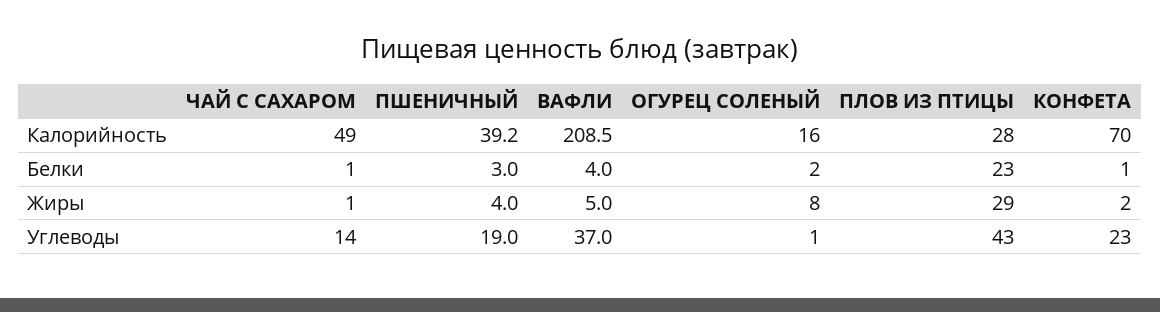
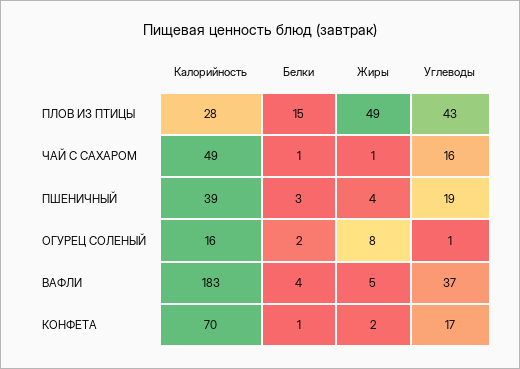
  {
    "ЧАЙ С САХАРОМ": {
      "Калорийность": 49,
      "Белки": 1,
      "Жиры": 1,
-     "Углеводы": 14
+     "Углеводы": 16
    },
    "ПШЕНИЧНЫЙ": {
      "Калорийность": 39.2,
      "Белки": 3,
      "Жиры": 4,
      "Углеводы": 19
    },
    "ВАФЛИ": {
-     "Калорийность": 208.5,
+     "Калорийность": 183,
      "Белки": 4,
      "Жиры": 5,
      "Углеводы": 37
    },
    "ОГУРЕЦ СОЛЕНЫЙ": {
      "Калорийность": 16,
      "Белки": 2,
      "Жиры": 8,
      "Углеводы": 1
    },
    "ПЛОВ ИЗ ПТИЦЫ": {
      "Калорийность": 28,
-     "Белки": 23,
+     "Белки": 15,
-     "Жиры": 29,
+     "Жиры": 49,
      "Углеводы": 43
    },
    "КОНФЕТА": {
      "Калорийность": 70,
      "Белки": 1,
      "Жиры": 2,
-     "Углеводы": 23
+     "Углеводы": 17
    }
  }

